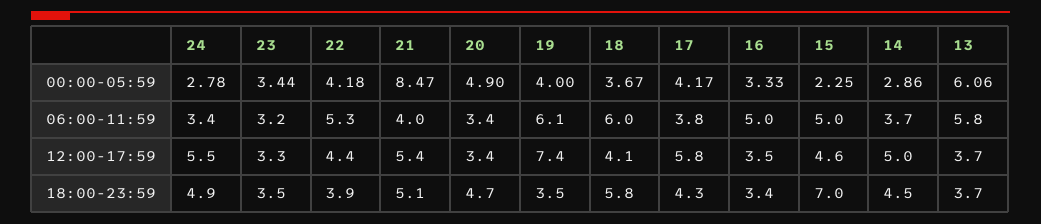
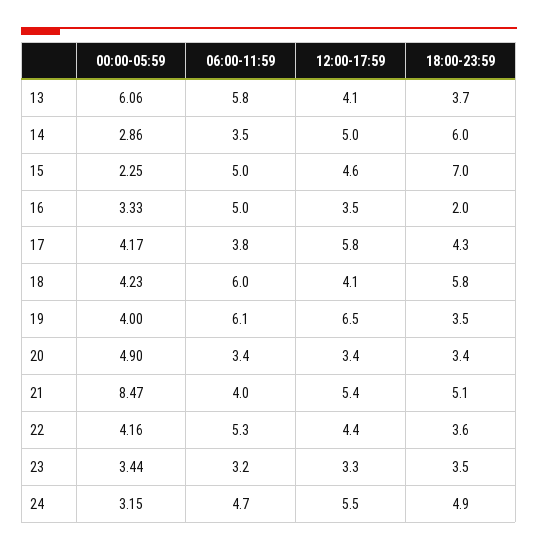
  {
    "24": {
-     "00:00-05:59": 2.78,
+     "00:00-05:59": 3.15,
-     "06:00-11:59": 3.4,
+     "06:00-11:59": 4.7,
      "12:00-17:59": 5.5,
      "18:00-23:59": 4.9
    },
    "23": {
      "00:00-05:59": 3.44,
      "06:00-11:59": 3.2,
      "12:00-17:59": 3.3,
      "18:00-23:59": 3.5
    },
    "22": {
-     "00:00-05:59": 4.18,
+     "00:00-05:59": 4.16,
      "06:00-11:59": 5.3,
      "12:00-17:59": 4.4,
-     "18:00-23:59": 3.9
+     "18:00-23:59": 3.6
    },
    "21": {
      "00:00-05:59": 8.47,
      "06:00-11:59": 4,
      "12:00-17:59": 5.4,
      "18:00-23:59": 5.1
    },
    "20": {
      "00:00-05:59": 4.9,
      "06:00-11:59": 3.4,
      "12:00-17:59": 3.4,
-     "18:00-23:59": 4.7
+     "18:00-23:59": 3.4
    },
    "19": {
      "00:00-05:59": 4,
      "06:00-11:59": 6.1,
-     "12:00-17:59": 7.4,
+     "12:00-17:59": 6.5,
      "18:00-23:59": 3.5
    },
    "18": {
-     "00:00-05:59": 3.67,
+     "00:00-05:59": 4.23,
      "06:00-11:59": 6,
      "12:00-17:59": 4.1,
      "18:00-23:59": 5.8
    },
    "17": {
      "00:00-05:59": 4.17,
      "06:00-11:59": 3.8,
      "12:00-17:59": 5.8,
      "18:00-23:59": 4.3
    },
    "16": {
      "00:00-05:59": 3.33,
      "06:00-11:59": 5,
      "12:00-17:59": 3.5,
-     "18:00-23:59": 3.4
+     "18:00-23:59": 2
    },
    "15": {
      "00:00-05:59": 2.25,
      "06:00-11:59": 5,
      "12:00-17:59": 4.6,
      "18:00-23:59": 7
    },
    "14": {
      "00:00-05:59": 2.86,
-     "06:00-11:59": 3.7,
+     "06:00-11:59": 3.5,
      "12:00-17:59": 5,
-     "18:00-23:59": 4.5
+     "18:00-23:59": 6
    },
    "13": {
      "00:00-05:59": 6.06,
      "06:00-11:59": 5.8,
-     "12:00-17:59": 3.7,
+     "12:00-17:59": 4.1,
      "18:00-23:59": 3.7
    }
  }

